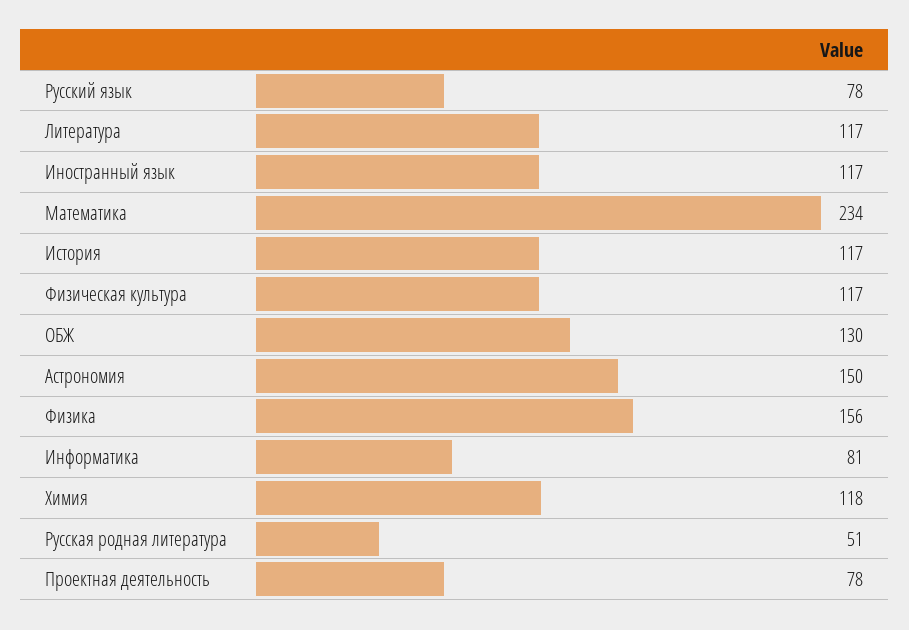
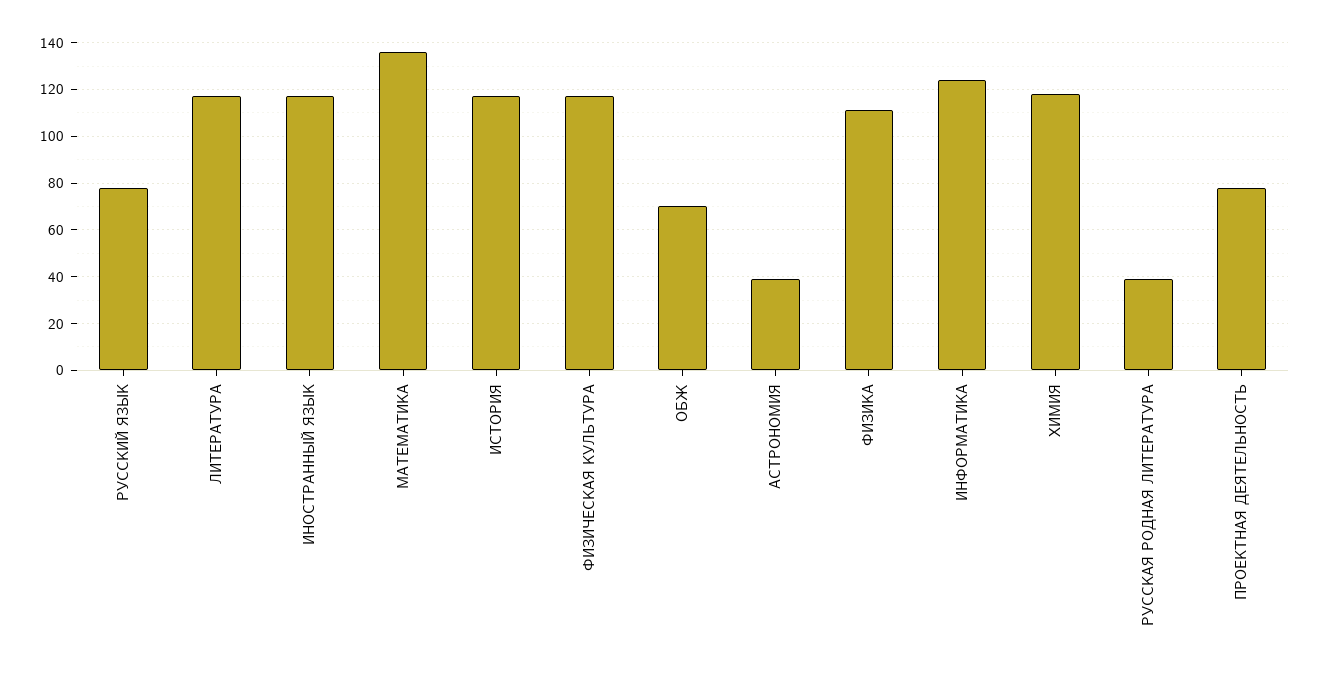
  {
    "Русский язык": 78,
    "Литература": 117,
    "Иностранный язык": 117,
-   "Математика": 234,
+   "Математика": 135,
    "История": 117,
    "Физическая культура": 117,
-   "ОБЖ": 130,
+   "ОБЖ": 70,
-   "Астрономия": 150,
+   "Астрономия": 40,
-   "Физика": 156,
+   "Физика": 110,
-   "Информатика": 81,
+   "Информатика": 125,
    "Химия": 118,
-   "Русская родная литература": 51,
+   "Русская родная литература": 40,
    "Проектная деятельность": 78
  }

